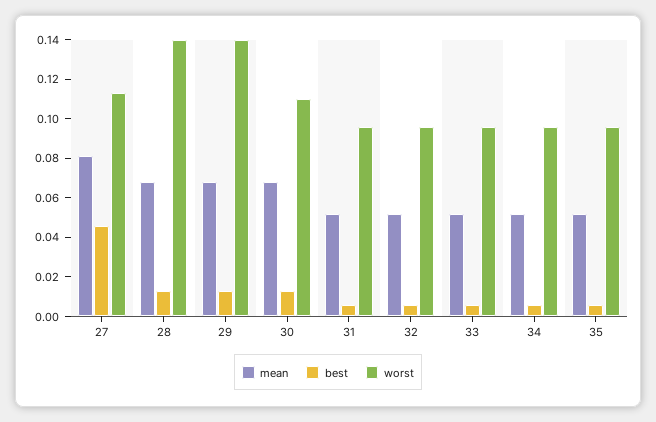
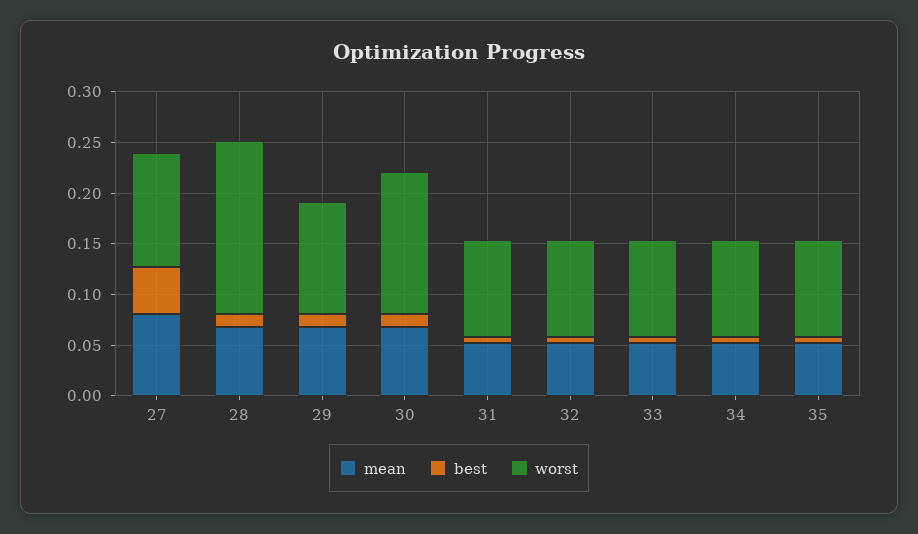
  {
    "mean": {
      "27": 0.08,
      "28": 0.07,
      "29": 0.07,
      "30": 0.07,
      "31": 0.05,
      "32": 0.05,
      "33": 0.05,
      "34": 0.05,
      "35": 0.05
    },
    "best": {
      "27": 0.045,
      "28": 0.015,
      "29": 0.015,
      "30": 0.015,
      "31": 0.005,
      "32": 0.005,
      "33": 0.005,
      "34": 0.005,
      "35": 0.005
    },
    "worst": {
      "27": 0.115,
-     "28": 0.14,
+     "28": 0.17,
-     "29": 0.14,
+     "29": 0.11,
-     "30": 0.11,
+     "30": 0.14,
      "31": 0.095,
      "32": 0.095,
      "33": 0.095,
      "34": 0.095,
      "35": 0.095
    }
  }

